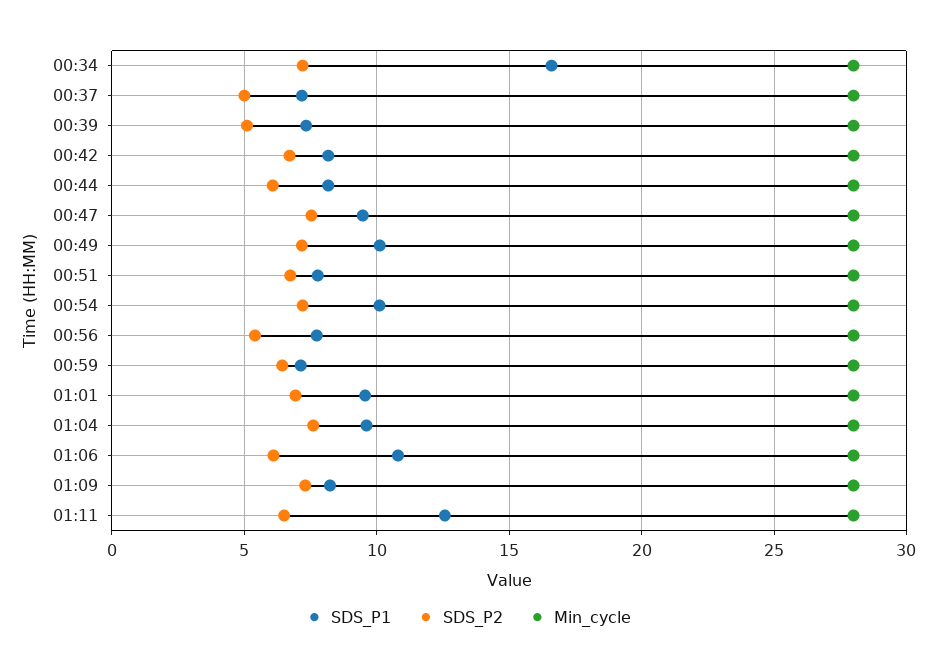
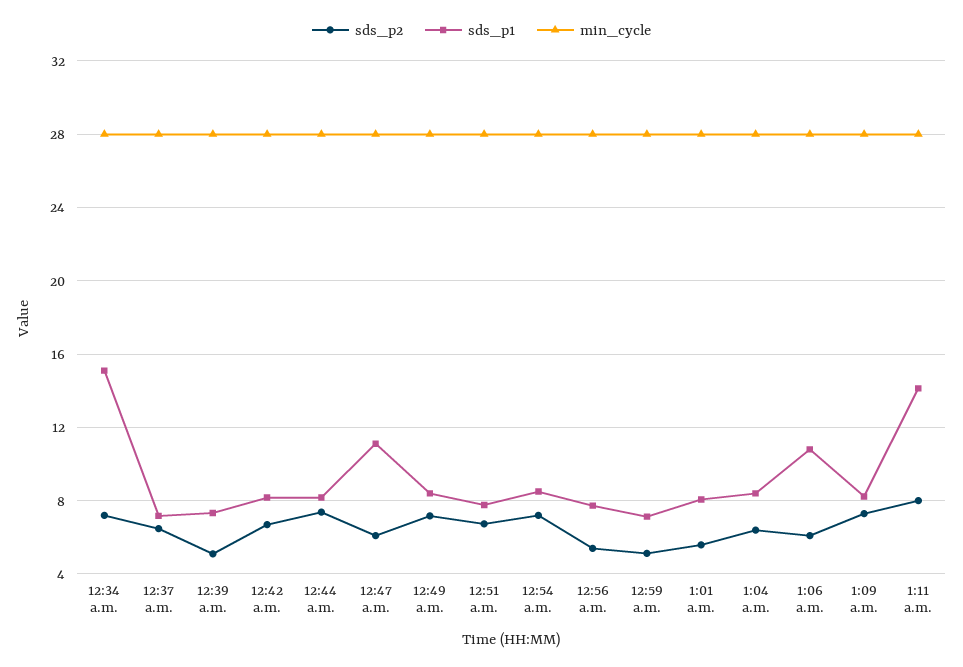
  {
    "SDS_P1": {
-     "00:34": 16.5,
+     "00:34": 15,
      "00:37": 7,
      "00:39": 7.5,
      "00:42": 8,
      "00:44": 8,
-     "00:47": 9.5,
+     "00:47": 11,
-     "00:49": 10,
+     "00:49": 8.5,
      "00:51": 8,
-     "00:54": 10,
+     "00:54": 8.5,
      "00:56": 7.5,
      "00:59": 7,
-     "01:01": 9.5,
+     "01:01": 8,
-     "01:04": 9.5,
+     "01:04": 8.5,
      "01:06": 11,
      "01:09": 8,
-     "01:11": 12.5
+     "01:11": 14
    },
    "SDS_P2": {
      "00:34": 7,
-     "00:37": 5,
+     "00:37": 6.5,
      "00:39": 5,
      "00:42": 6.5,
-     "00:44": 6,
+     "00:44": 7.5,
-     "00:47": 7.5,
+     "00:47": 6,
      "00:49": 7,
      "00:51": 6.5,
      "00:54": 7,
      "00:56": 5.5,
-     "00:59": 6.5,
+     "00:59": 5,
-     "01:01": 7,
+     "01:01": 5.5,
-     "01:04": 7.5,
+     "01:04": 6.5,
      "01:06": 6,
      "01:09": 7.5,
-     "01:11": 6.5
+     "01:11": 8
    },
    "Min_cycle": {
      "00:34": 28,
      "00:37": 28,
      "00:39": 28,
      "00:42": 28,
      "00:44": 28,
      "00:47": 28,
      "00:49": 28,
      "00:51": 28,
      "00:54": 28,
      "00:56": 28,
      "00:59": 28,
      "01:01": 28,
      "01:04": 28,
      "01:06": 28,
      "01:09": 28,
      "01:11": 28
    }
  }

